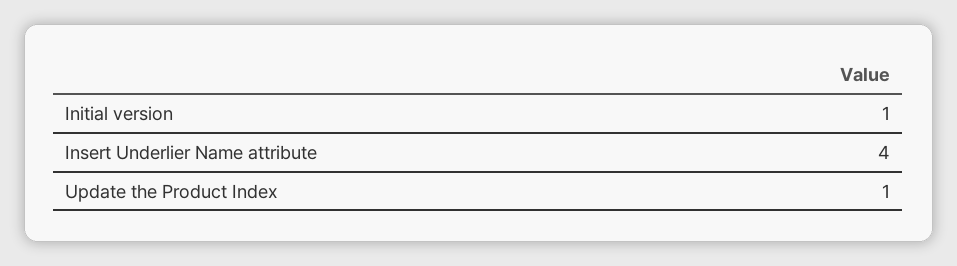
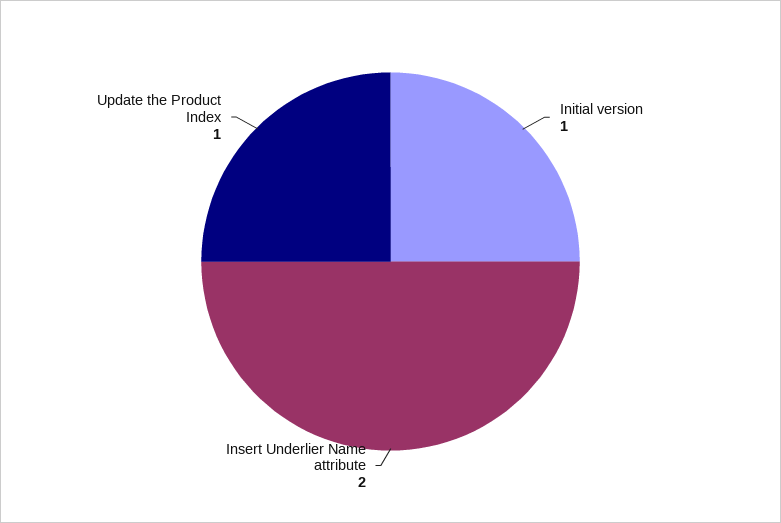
  {
    "Initial version": 1,
-   "Insert Underlier Name attribute": 4,
+   "Insert Underlier Name attribute": 2,
    "Update the Product Index": 1
  }

